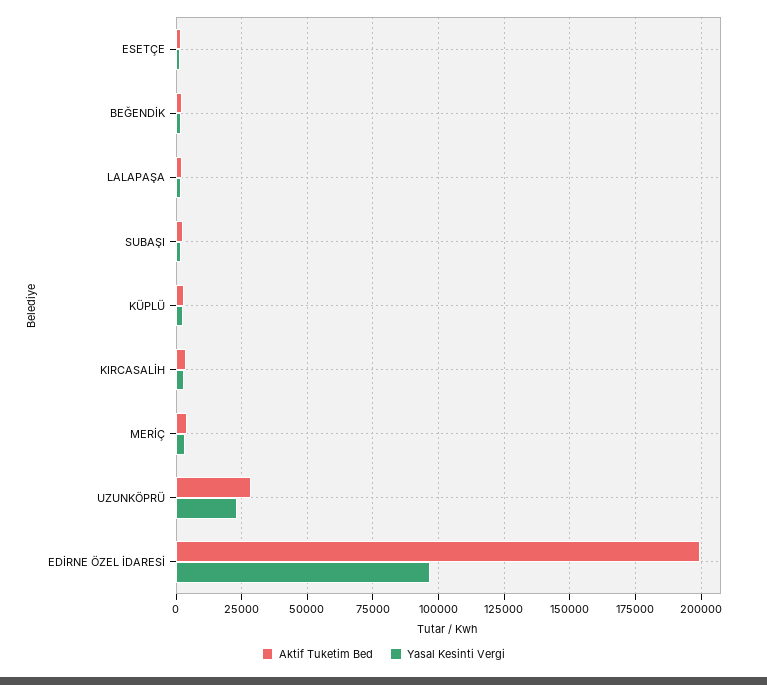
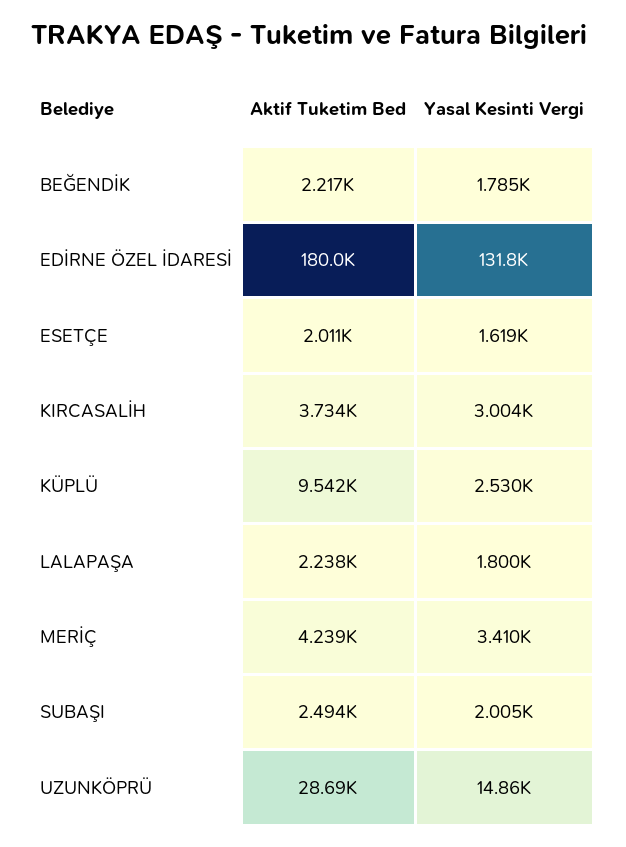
  {
    "Aktif Tuketim Bed": {
      "ESETÇE": 2011,
      "BEĞENDİK": 2217,
      "LALAPAŞA": 2238,
      "SUBAŞI": 2494,
-     "KÜPLÜ": 2500,
+     "KÜPLÜ": 9542,
      "KIRCASALİH": 3734,
      "MERİÇ": 4239,
      "UZUNKÖPRÜ": 28690,
-     "EDİRNE ÖZEL İDARESİ": 200000
+     "EDİRNE ÖZEL İDARESİ": 180000
    },
    "Yasal Kesinti Vergi": {
      "ESETÇE": 1619,
      "BEĞENDİK": 1785,
      "LALAPAŞA": 1800,
      "SUBAŞI": 2005,
      "KÜPLÜ": 2530,
      "KIRCASALİH": 3004,
      "MERİÇ": 3410,
-     "UZUNKÖPRÜ": 22500,
+     "UZUNKÖPRÜ": 14860,
-     "EDİRNE ÖZEL İDARESİ": 97500
+     "EDİRNE ÖZEL İDARESİ": 131800
    }
  }

